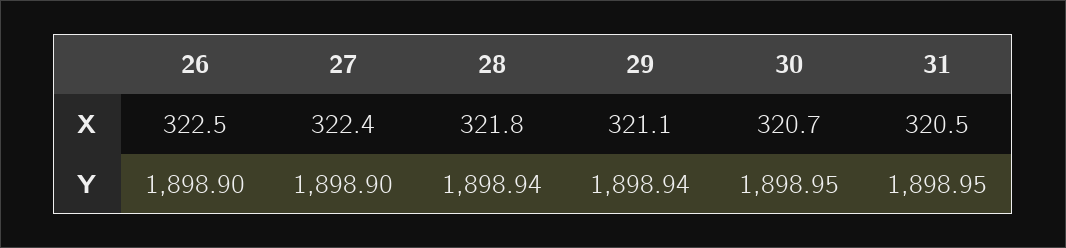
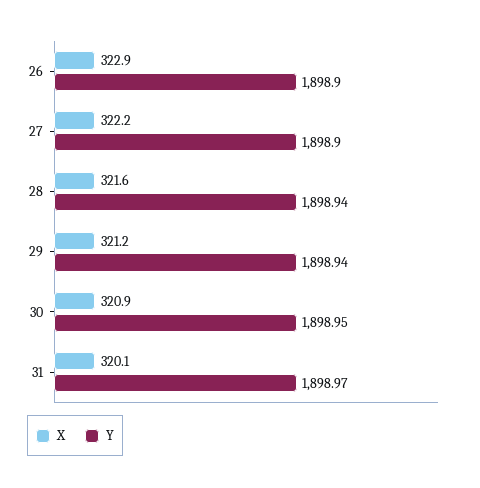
  {
    "X": {
-     "26": 322.5,
+     "26": 322.9,
-     "27": 322.4,
+     "27": 322.2,
-     "28": 321.8,
+     "28": 321.6,
-     "29": 321.1,
+     "29": 321.2,
-     "30": 320.7,
+     "30": 320.9,
-     "31": 320.5
+     "31": 320.1
    },
    "Y": {
      "26": 1898.9,
      "27": 1898.9,
      "28": 1898.94,
      "29": 1898.94,
      "30": 1898.95,
-     "31": 1898.95
+     "31": 1898.97
    }
  }

